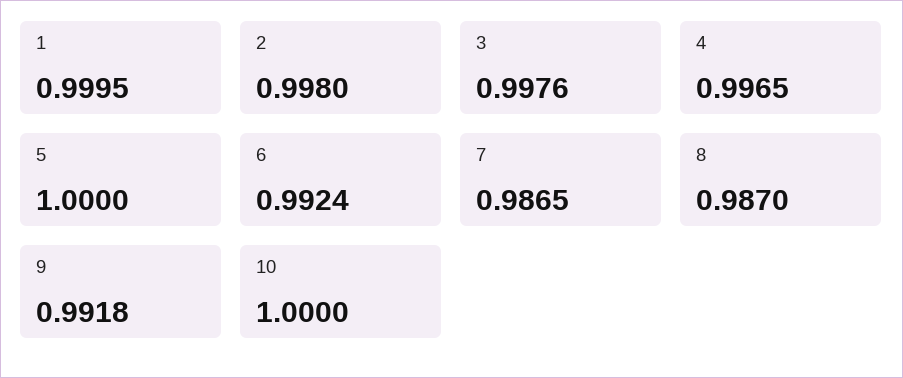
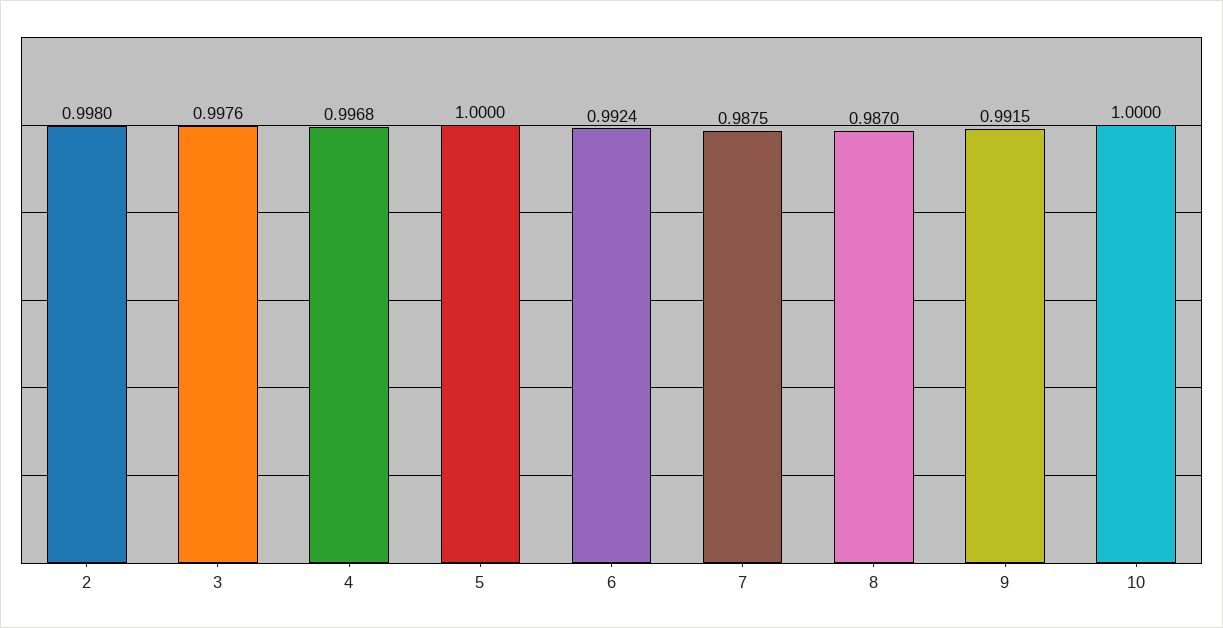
  {
-   "1": 0.9995,
    "2": 0.998,
    "3": 0.9976,
-   "4": 0.9965,
+   "4": 0.9968,
    "5": 1,
    "6": 0.9924,
-   "7": 0.9865,
+   "7": 0.9875,
    "8": 0.987,
-   "9": 0.9918,
+   "9": 0.9915,
    "10": 1
  }

